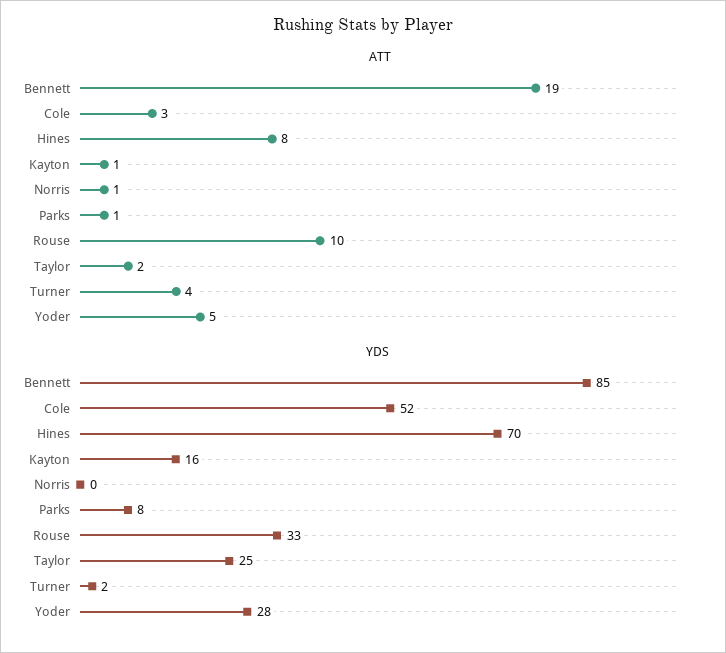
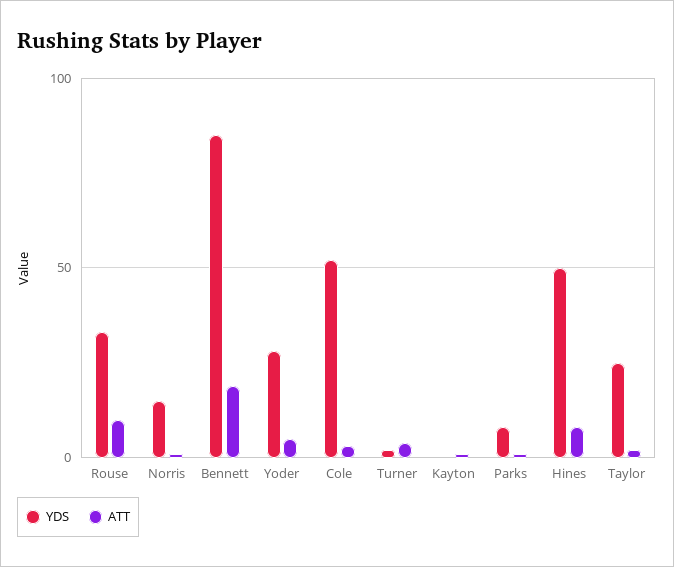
  {
    "ATT": {
      "Bennett": 19,
      "Cole": 3,
      "Hines": 8,
      "Kayton": 1,
      "Norris": 1,
      "Parks": 1,
      "Rouse": 10,
      "Taylor": 2,
      "Turner": 4,
      "Yoder": 5
    },
    "YDS": {
      "Bennett": 85,
      "Cole": 52,
-     "Hines": 70,
+     "Hines": 50,
-     "Kayton": 16,
+     "Kayton": 0,
-     "Norris": 0,
+     "Norris": 15,
      "Parks": 8,
      "Rouse": 33,
      "Taylor": 25,
      "Turner": 2,
      "Yoder": 28
    }
  }

